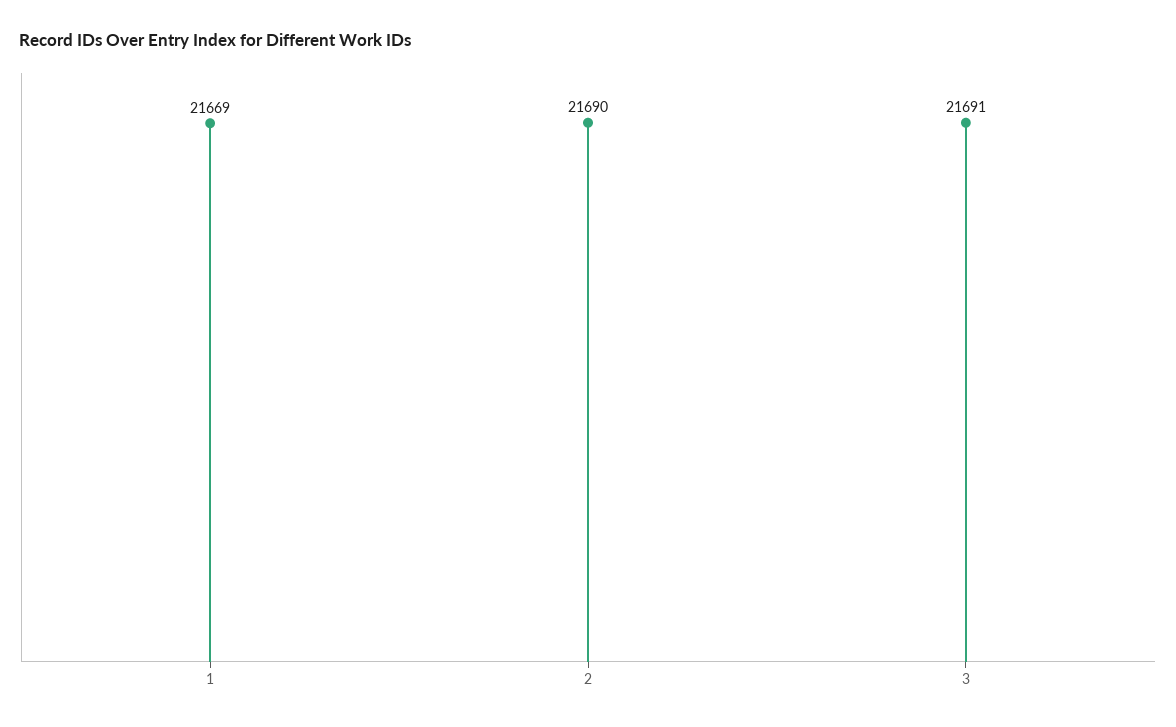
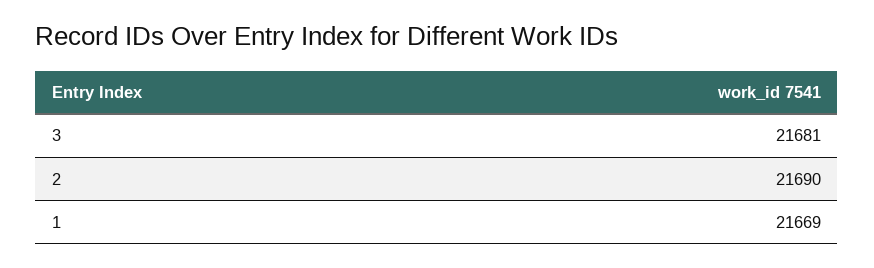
  {
    "1": 21669,
    "2": 21690,
-   "3": 21691
+   "3": 21681
  }

